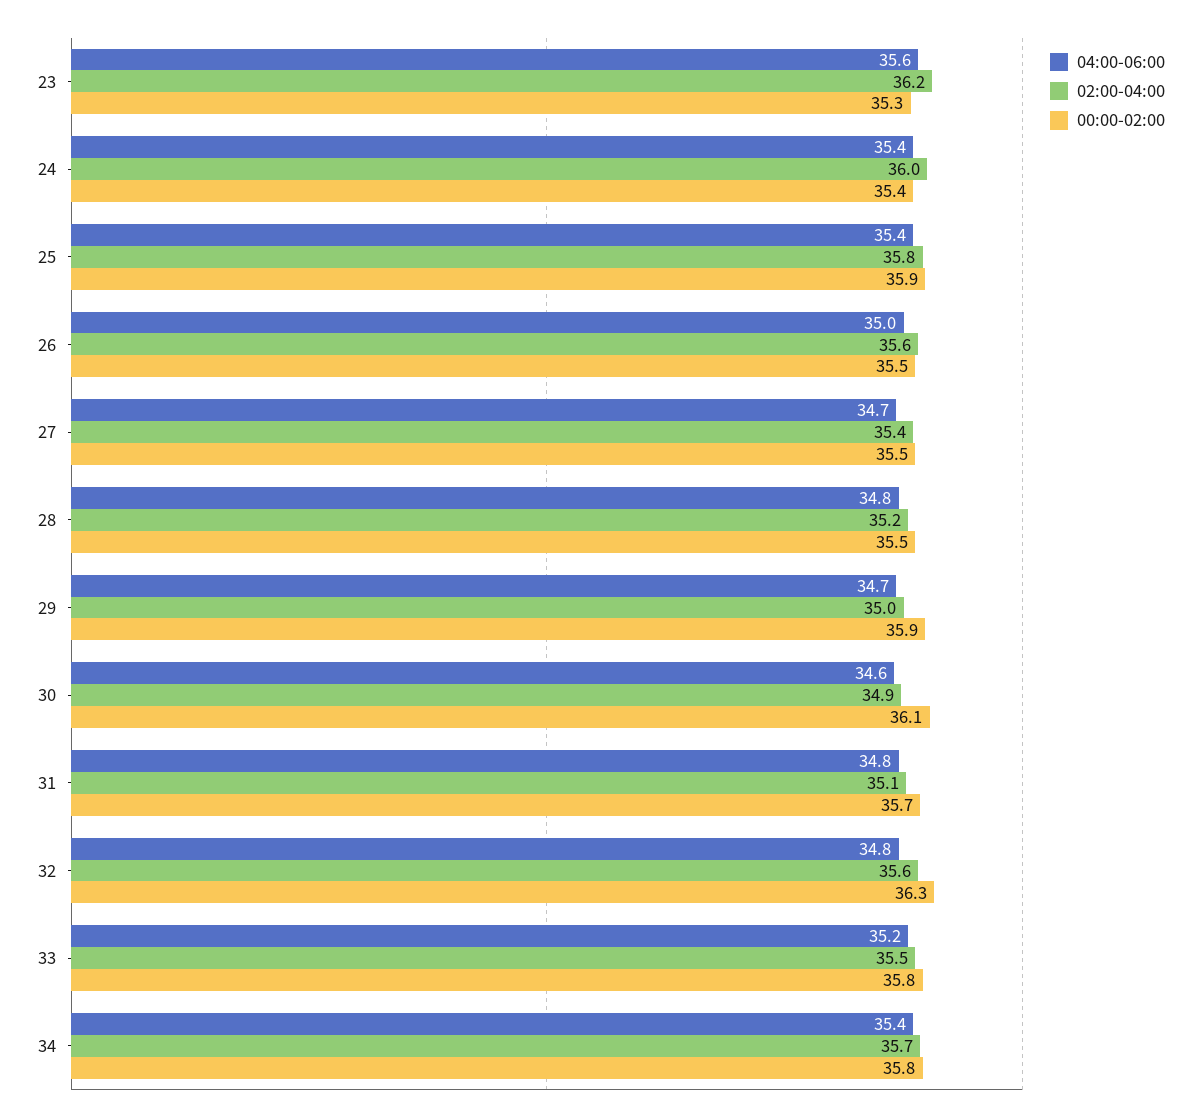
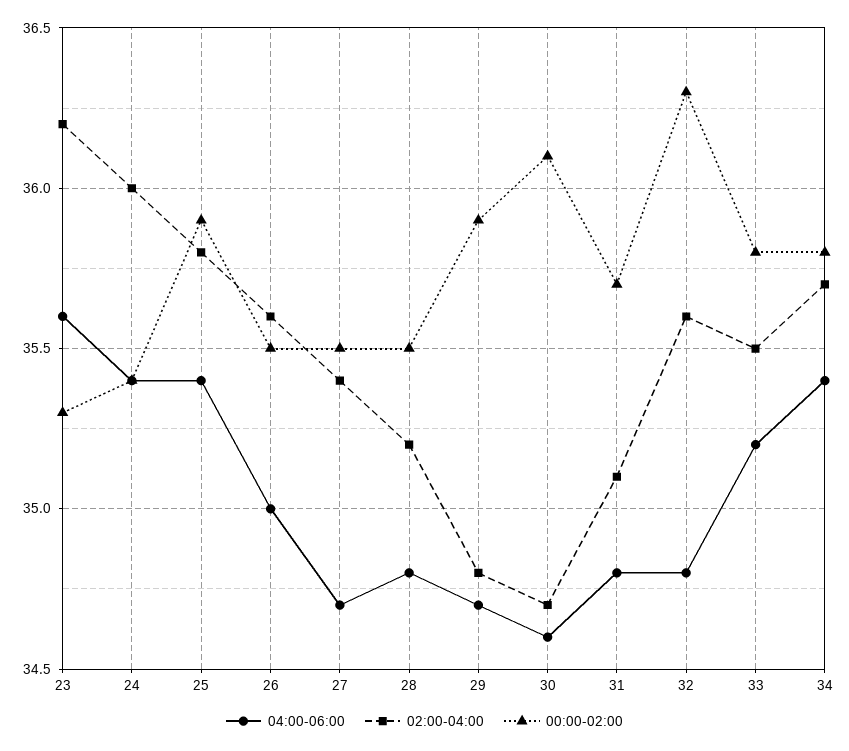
  {
    "04:00-06:00": {
      "23": 35.6,
      "24": 35.4,
      "25": 35.4,
      "26": 35,
      "27": 34.7,
      "28": 34.8,
      "29": 34.7,
      "30": 34.6,
      "31": 34.8,
      "32": 34.8,
      "33": 35.2,
      "34": 35.4
    },
    "02:00-04:00": {
      "23": 36.2,
      "24": 36,
      "25": 35.8,
      "26": 35.6,
      "27": 35.4,
      "28": 35.2,
-     "29": 35,
+     "29": 34.8,
-     "30": 34.9,
+     "30": 34.7,
      "31": 35.1,
      "32": 35.6,
      "33": 35.5,
      "34": 35.7
    },
    "00:00-02:00": {
      "23": 35.3,
      "24": 35.4,
      "25": 35.9,
      "26": 35.5,
      "27": 35.5,
      "28": 35.5,
      "29": 35.9,
      "30": 36.1,
      "31": 35.7,
      "32": 36.3,
      "33": 35.8,
      "34": 35.8
    }
  }

